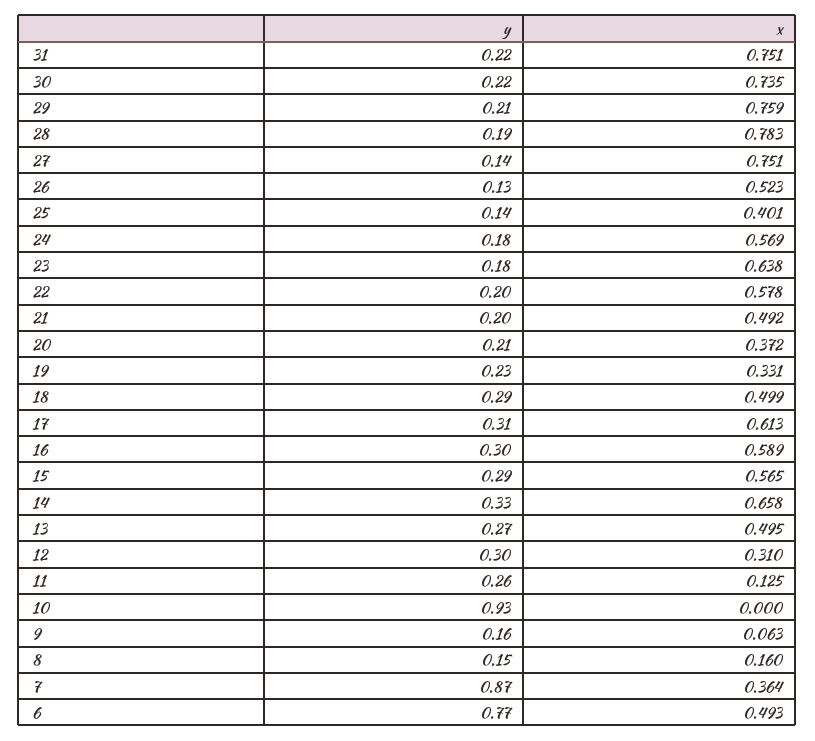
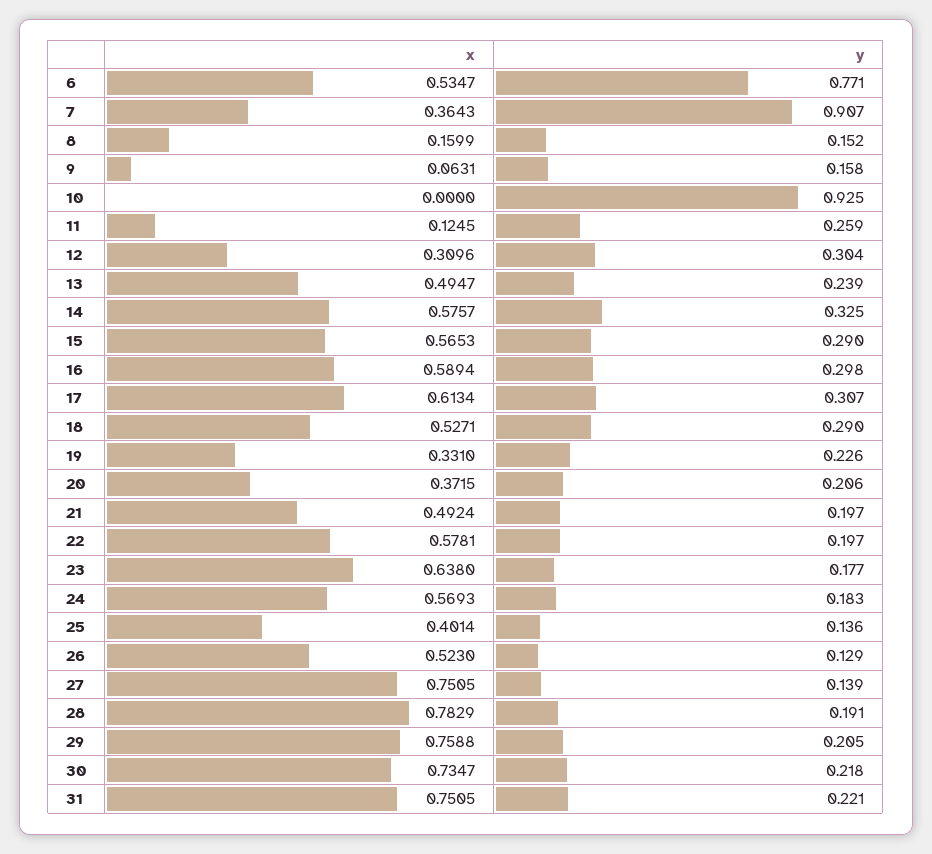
  {
    "y": {
      "31": 0.221,
      "30": 0.218,
      "29": 0.205,
      "28": 0.191,
      "27": 0.139,
      "26": 0.129,
      "25": 0.136,
      "24": 0.183,
      "23": 0.177,
      "22": 0.197,
      "21": 0.197,
      "20": 0.206,
      "19": 0.226,
      "18": 0.29,
      "17": 0.307,
      "16": 0.298,
      "15": 0.29,
      "14": 0.325,
-     "13": 0.27,
+     "13": 0.239,
      "12": 0.304,
      "11": 0.259,
      "10": 0.925,
      "9": 0.158,
      "8": 0.152,
-     "7": 0.87,
+     "7": 0.907,
      "6": 0.771
    },
    "x": {
      "31": 0.7505,
      "30": 0.7347,
      "29": 0.7588,
      "28": 0.7829,
      "27": 0.7505,
      "26": 0.523,
      "25": 0.4014,
      "24": 0.5693,
      "23": 0.638,
      "22": 0.5781,
      "21": 0.4924,
      "20": 0.3715,
      "19": 0.331,
-     "18": 0.499,
+     "18": 0.5271,
      "17": 0.6134,
      "16": 0.5894,
      "15": 0.5653,
-     "14": 0.658,
+     "14": 0.5757,
      "13": 0.4947,
      "12": 0.3096,
      "11": 0.1245,
      "10": 0,
      "9": 0.0631,
      "8": 0.1599,
      "7": 0.3643,
-     "6": 0.493
+     "6": 0.5347
    }
  }

